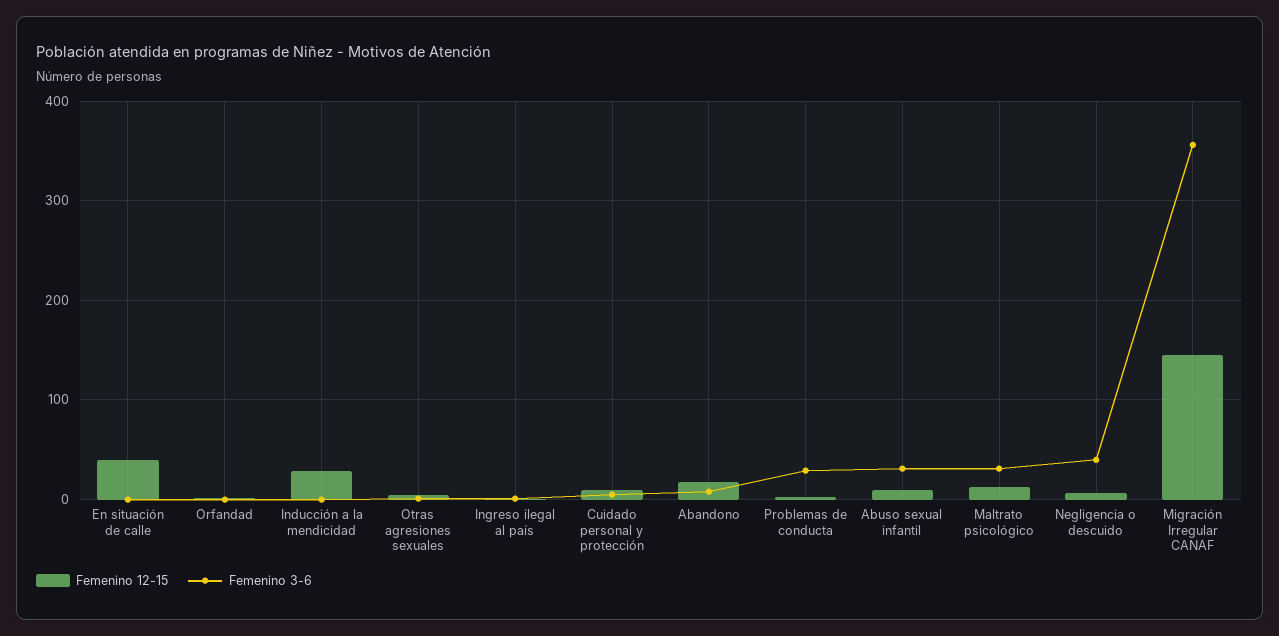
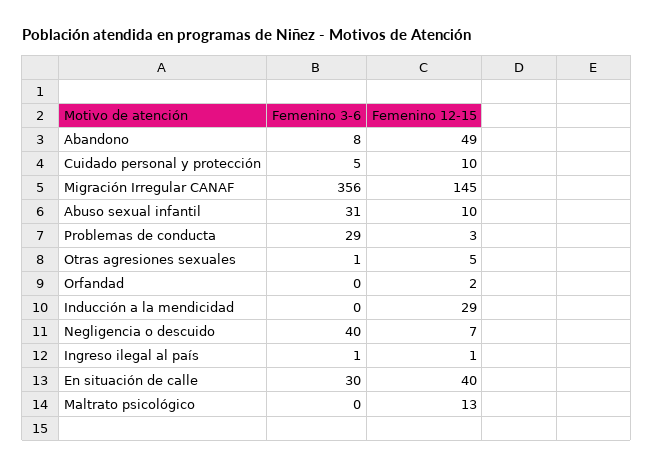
  {
    "Femenino 12-15": {
      "En situación de calle": 40,
      "Orfandad": 2,
      "Inducción a la mendicidad": 29,
      "Otras agresiones sexuales": 5,
      "Ingreso ilegal al país": 1,
      "Cuidado personal y protección": 10,
-     "Abandono": 20,
+     "Abandono": 49,
      "Problemas de conducta": 3,
      "Abuso sexual infantil": 10,
      "Maltrato psicológico": 13,
      "Negligencia o descuido": 7,
      "Migración Irregular CANAF": 145
    },
    "Femenino 3-6": {
-     "En situación de calle": 0,
+     "En situación de calle": 30,
      "Orfandad": 0,
      "Inducción a la mendicidad": 0,
      "Otras agresiones sexuales": 1,
      "Ingreso ilegal al país": 1,
      "Cuidado personal y protección": 5,
      "Abandono": 8,
      "Problemas de conducta": 29,
      "Abuso sexual infantil": 31,
-     "Maltrato psicológico": 30,
+     "Maltrato psicológico": 0,
      "Negligencia o descuido": 40,
      "Migración Irregular CANAF": 356
    }
  }

